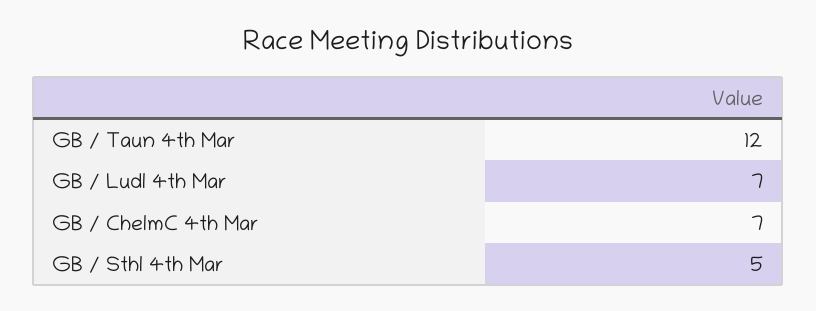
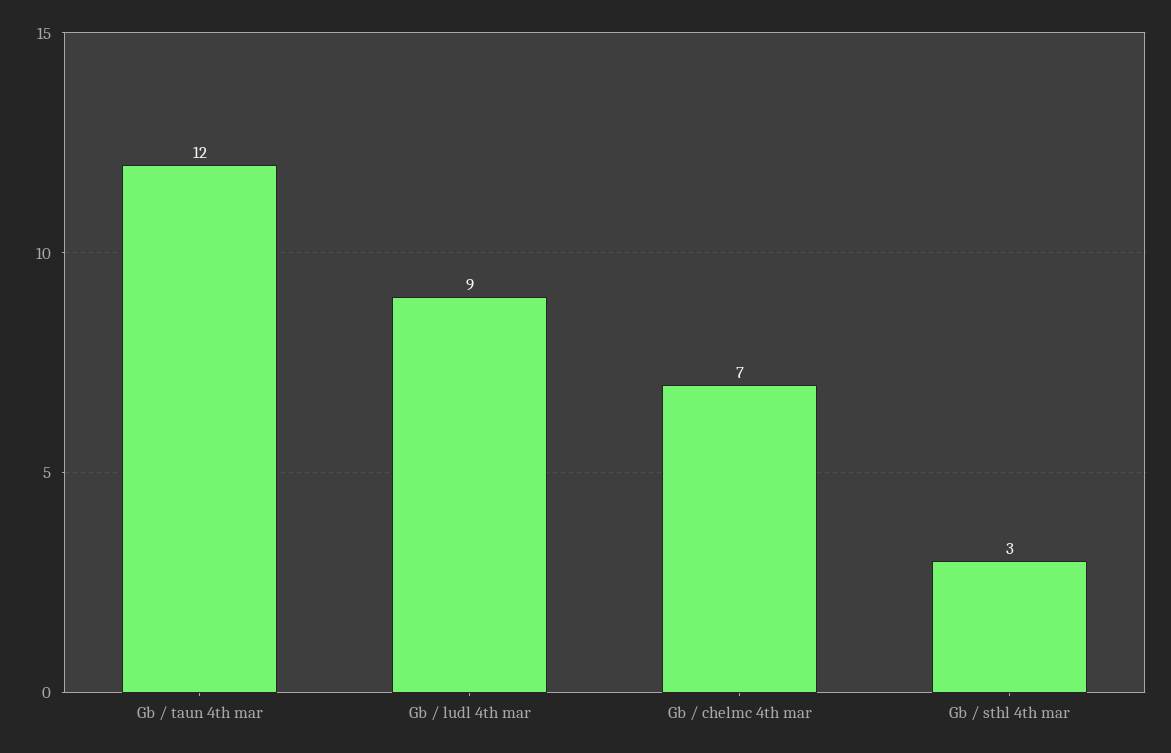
  {
    "GB / Taun 4th Mar": 12,
-   "GB / Ludl 4th Mar": 7,
+   "GB / Ludl 4th Mar": 9,
    "GB / ChelmC 4th Mar": 7,
-   "GB / Sthl 4th Mar": 5
+   "GB / Sthl 4th Mar": 3
  }

